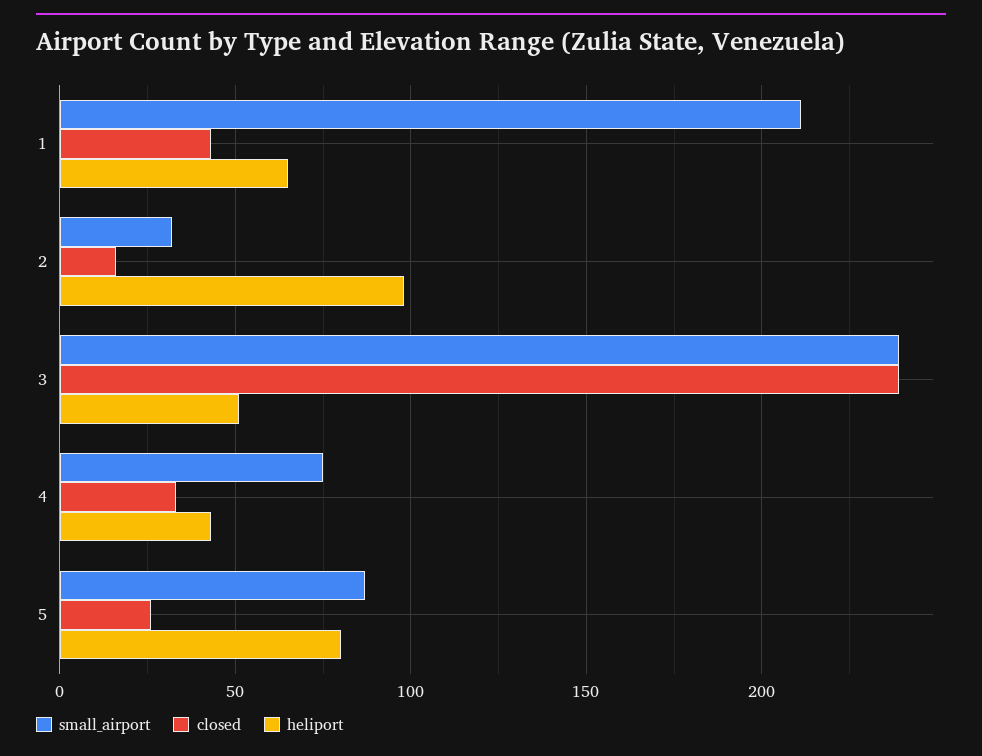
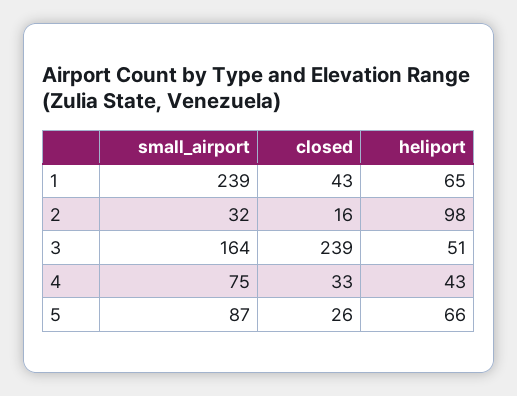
  {
    "small_airport": {
-     "1": 210,
+     "1": 239,
      "2": 32,
-     "3": 240,
+     "3": 164,
      "4": 75,
      "5": 87
    },
    "closed": {
      "1": 43,
      "2": 16,
      "3": 239,
      "4": 33,
      "5": 26
    },
    "heliport": {
      "1": 65,
      "2": 98,
      "3": 51,
      "4": 43,
-     "5": 80
+     "5": 66
    }
  }

